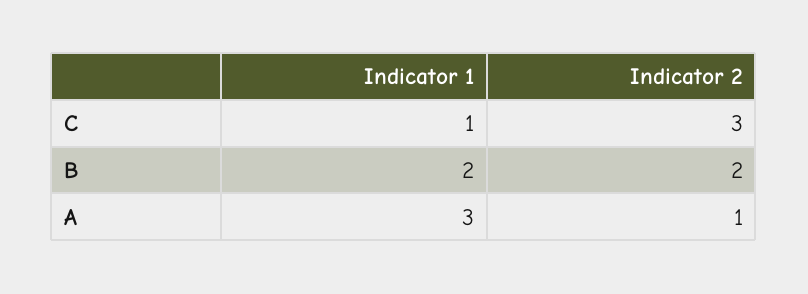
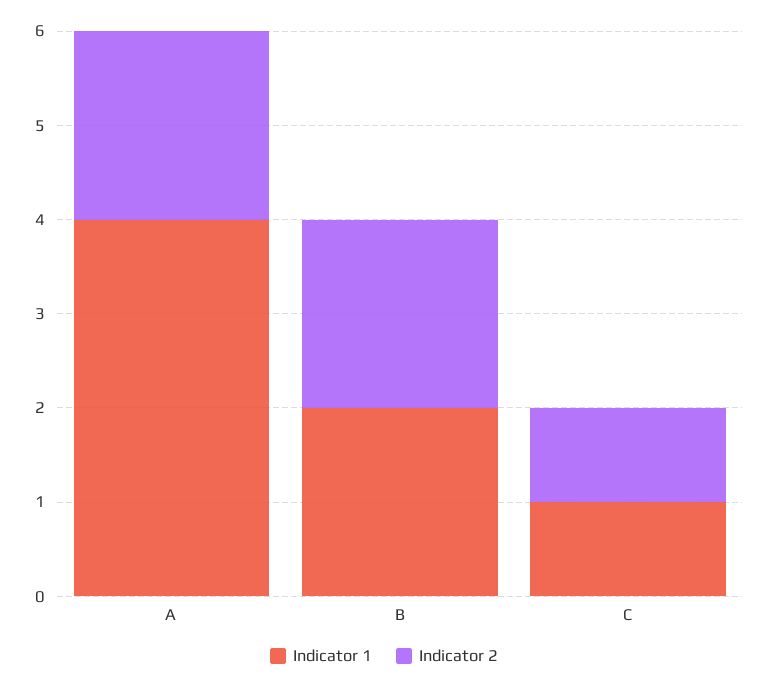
  {
    "Indicator 1": {
      "C": 1,
      "B": 2,
-     "A": 3
+     "A": 4
    },
    "Indicator 2": {
-     "C": 3,
+     "C": 1,
      "B": 2,
-     "A": 1
+     "A": 2
    }
  }

